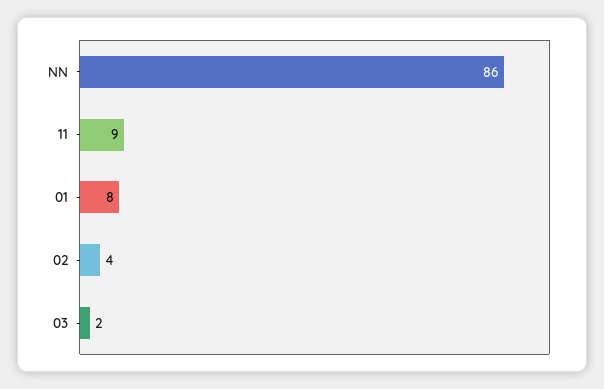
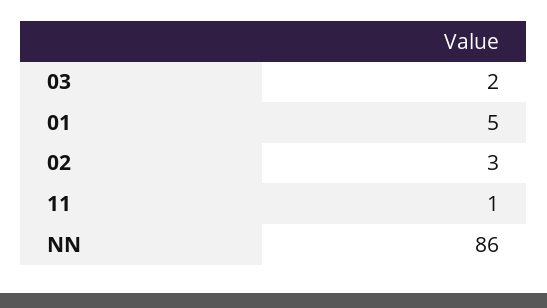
  {
    "NN": 86,
-   "11": 9,
+   "11": 1,
-   "01": 8,
+   "01": 5,
-   "02": 4,
+   "02": 3,
    "03": 2
  }

